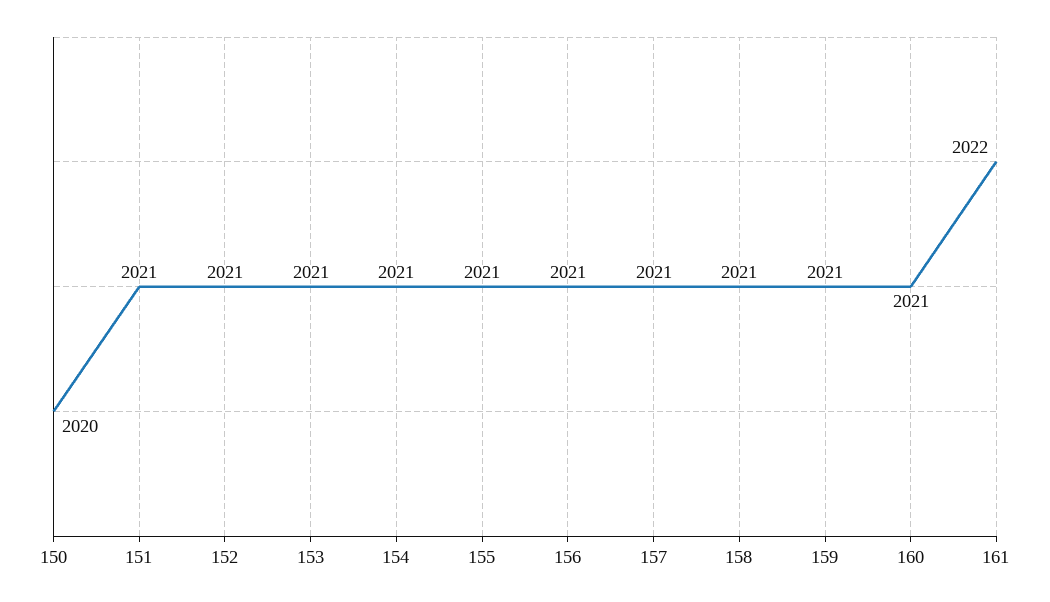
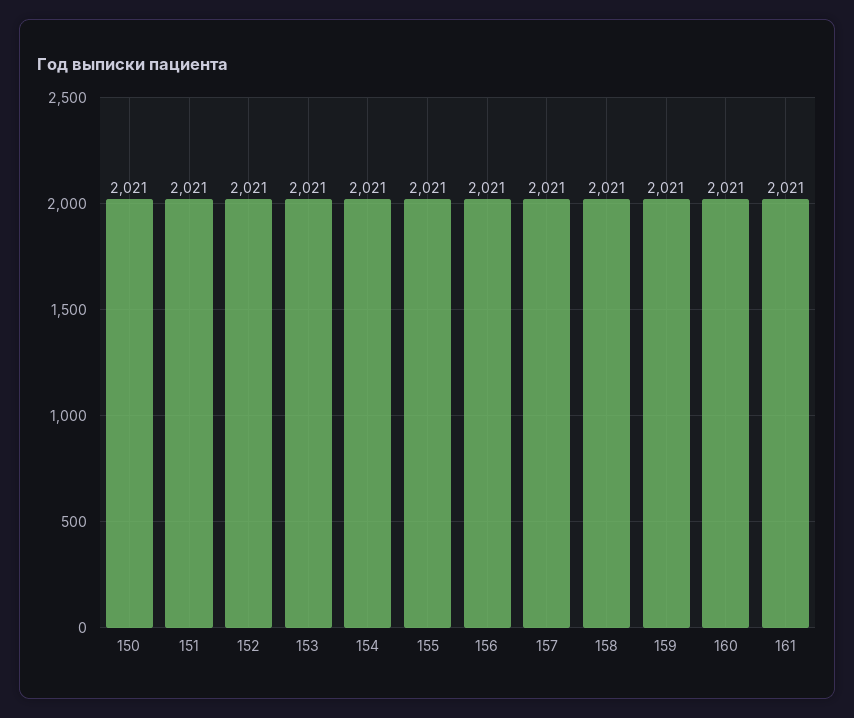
  {
-   "150": 2020,
+   "150": 2021,
    "151": 2021,
    "152": 2021,
    "153": 2021,
    "154": 2021,
    "155": 2021,
    "156": 2021,
    "157": 2021,
    "158": 2021,
    "159": 2021,
    "160": 2021,
-   "161": 2022
+   "161": 2021
  }

